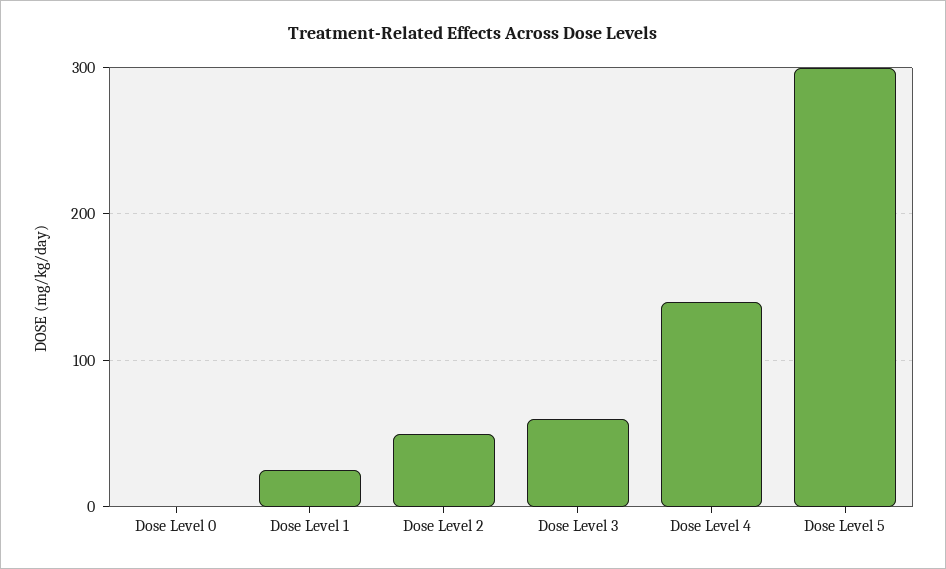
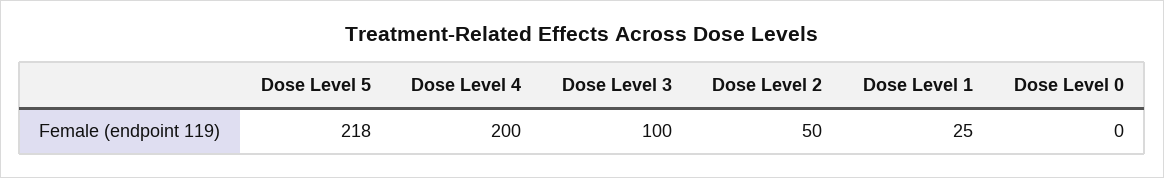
  {
    "Dose Level 0": 0,
    "Dose Level 1": 25,
    "Dose Level 2": 50,
-   "Dose Level 3": 60,
+   "Dose Level 3": 100,
-   "Dose Level 4": 140,
+   "Dose Level 4": 200,
-   "Dose Level 5": 300
+   "Dose Level 5": 218
  }

